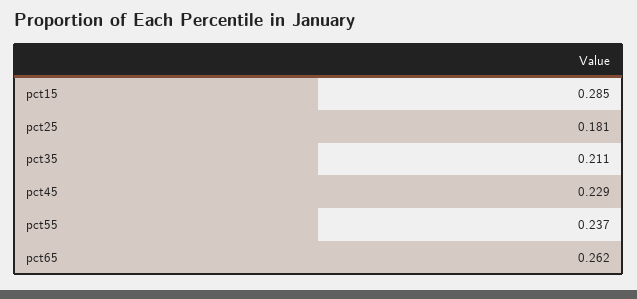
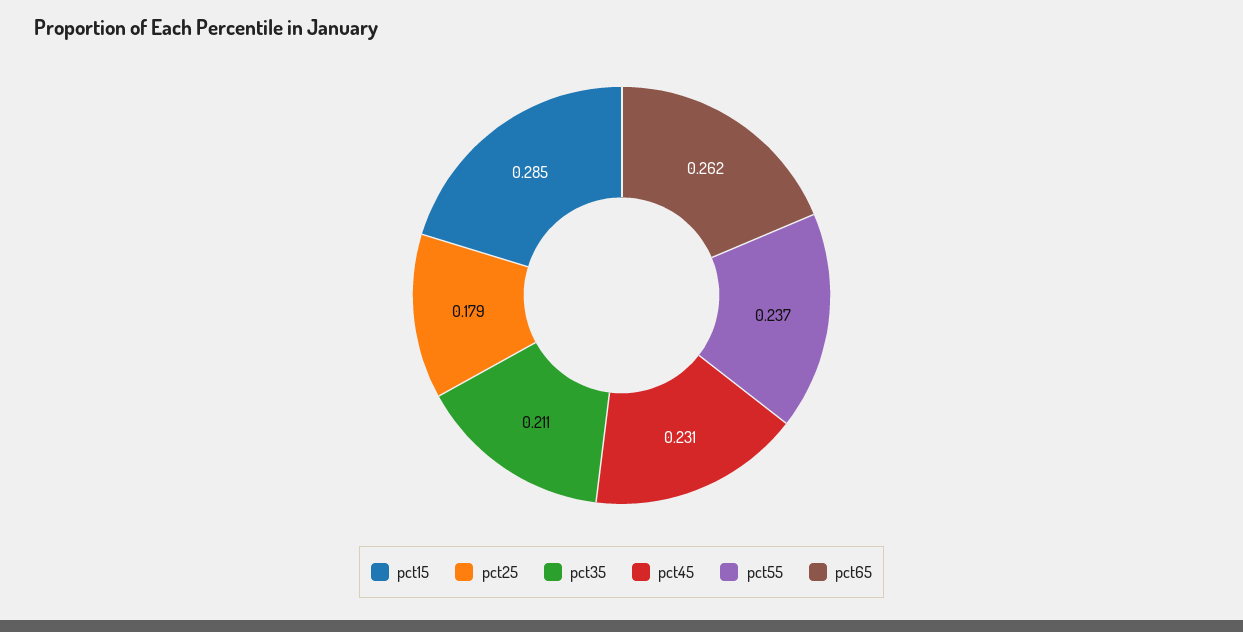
  {
    "pct15": 0.285,
-   "pct25": 0.181,
+   "pct25": 0.179,
    "pct35": 0.211,
-   "pct45": 0.229,
+   "pct45": 0.231,
    "pct55": 0.237,
    "pct65": 0.262
  }

